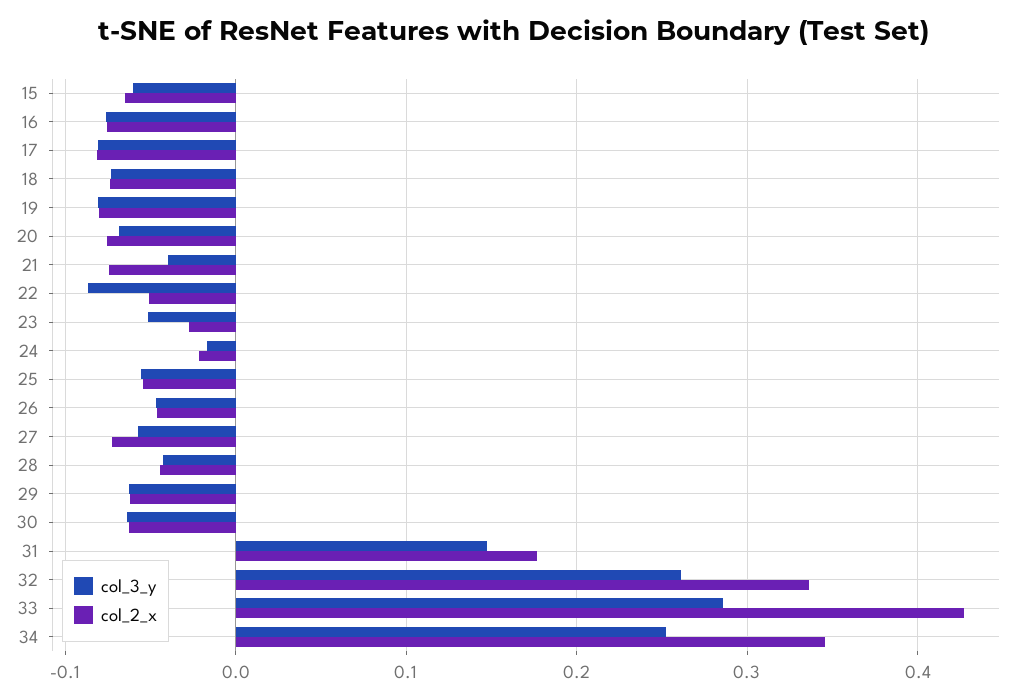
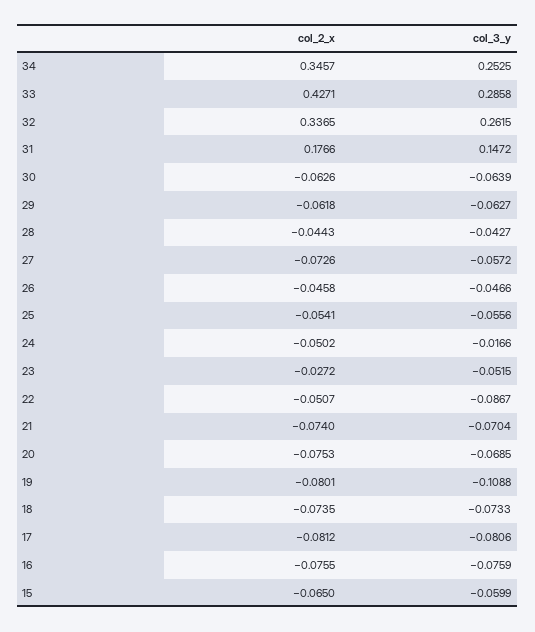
  {
    "col_3_y": {
      "15": -0.0599,
      "16": -0.0759,
      "17": -0.0806,
      "18": -0.0733,
-     "19": -0.08,
+     "19": -0.1088,
      "20": -0.0685,
-     "21": -0.04,
+     "21": -0.0704,
      "22": -0.0867,
      "23": -0.0515,
      "24": -0.0166,
      "25": -0.0556,
      "26": -0.0466,
      "27": -0.0572,
      "28": -0.0427,
      "29": -0.0627,
      "30": -0.0639,
      "31": 0.1472,
      "32": 0.2615,
      "33": 0.2858,
      "34": 0.2525
    },
    "col_2_x": {
      "15": -0.065,
      "16": -0.0755,
      "17": -0.0812,
      "18": -0.0735,
      "19": -0.0801,
      "20": -0.0753,
      "21": -0.074,
      "22": -0.0507,
      "23": -0.0272,
-     "24": -0.02,
+     "24": -0.0502,
      "25": -0.0541,
      "26": -0.0458,
      "27": -0.0726,
      "28": -0.0443,
      "29": -0.0618,
      "30": -0.0626,
      "31": 0.1766,
      "32": 0.3365,
      "33": 0.4271,
      "34": 0.3457
    }
  }

